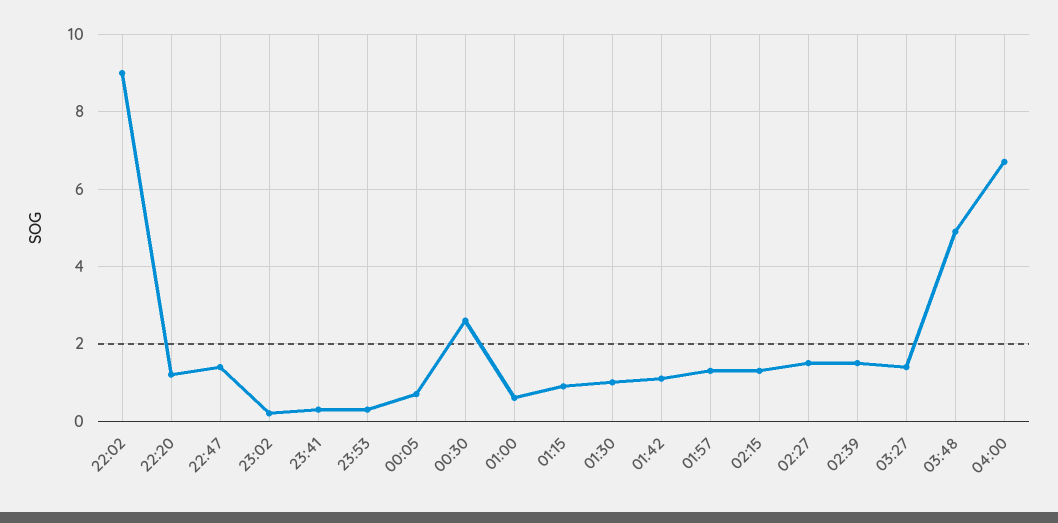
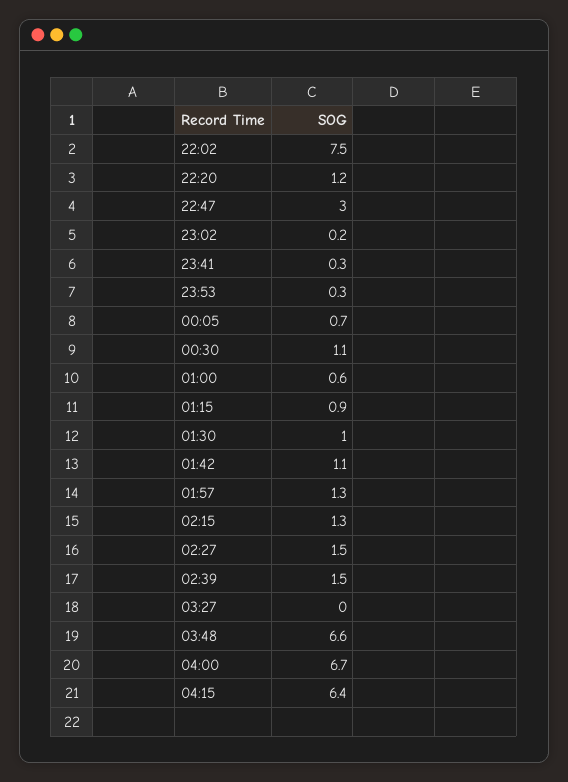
  {
-   "22:02": 9,
+   "22:02": 7.5,
    "22:20": 1.2,
-   "22:47": 1.5,
+   "22:47": 3,
    "23:02": 0.2,
    "23:41": 0.3,
    "23:53": 0.3,
    "00:05": 0.7,
-   "00:30": 2.5,
+   "00:30": 1.1,
    "01:00": 0.6,
    "01:15": 0.9,
    "01:30": 1,
    "01:42": 1.1,
    "01:57": 1.3,
    "02:15": 1.3,
    "02:27": 1.5,
    "02:39": 1.5,
-   "03:27": 1.5,
+   "03:27": 0,
-   "03:48": 5,
+   "03:48": 6.6,
-   "04:00": 6.7
+   "04:00": 6.7,
+   "04:15": 6.4
  }

